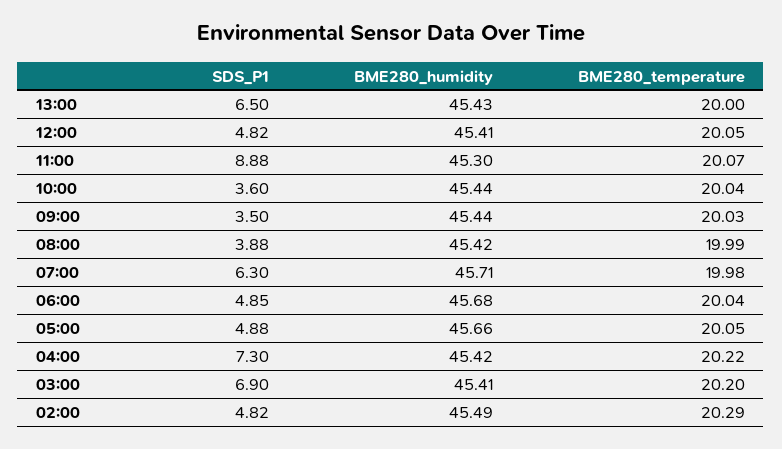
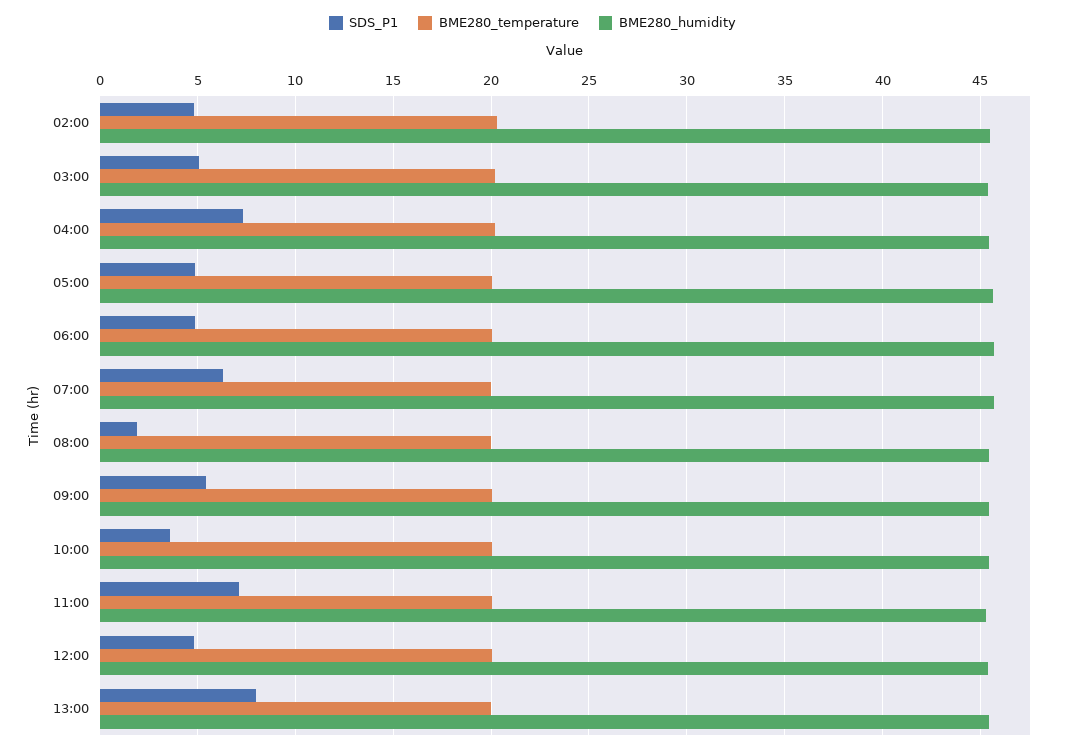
  {
    "SDS_P1": {
-     "13:00": 6.5,
+     "13:00": 8,
      "12:00": 4.82,
-     "11:00": 8.88,
+     "11:00": 7,
      "10:00": 3.6,
-     "09:00": 3.5,
+     "09:00": 5.5,
-     "08:00": 3.88,
+     "08:00": 2,
      "07:00": 6.3,
      "06:00": 4.85,
      "05:00": 4.88,
      "04:00": 7.3,
-     "03:00": 6.9,
+     "03:00": 5,
      "02:00": 4.82
    },
    "BME280_humidity": {
      "13:00": 45.43,
      "12:00": 45.41,
      "11:00": 45.3,
      "10:00": 45.44,
      "09:00": 45.44,
      "08:00": 45.42,
      "07:00": 45.71,
      "06:00": 45.68,
      "05:00": 45.66,
      "04:00": 45.42,
      "03:00": 45.41,
      "02:00": 45.49
    },
    "BME280_temperature": {
      "13:00": 20,
      "12:00": 20.05,
      "11:00": 20.07,
      "10:00": 20.04,
      "09:00": 20.03,
      "08:00": 19.99,
      "07:00": 19.98,
      "06:00": 20.04,
      "05:00": 20.05,
      "04:00": 20.22,
      "03:00": 20.2,
      "02:00": 20.29
    }
  }

